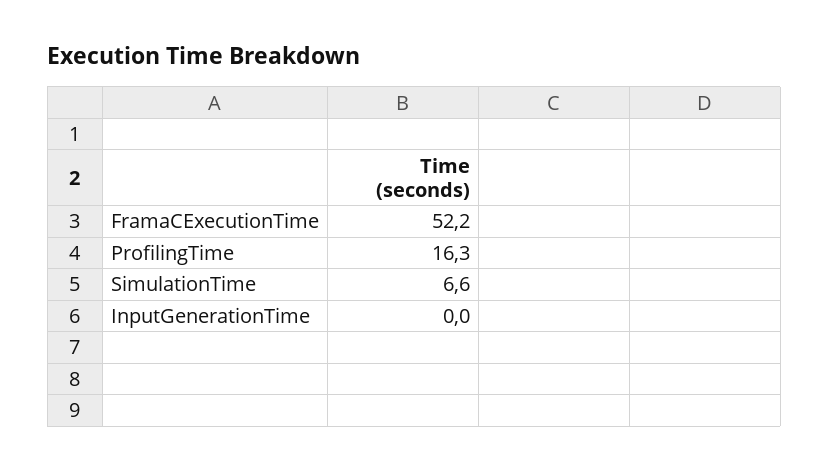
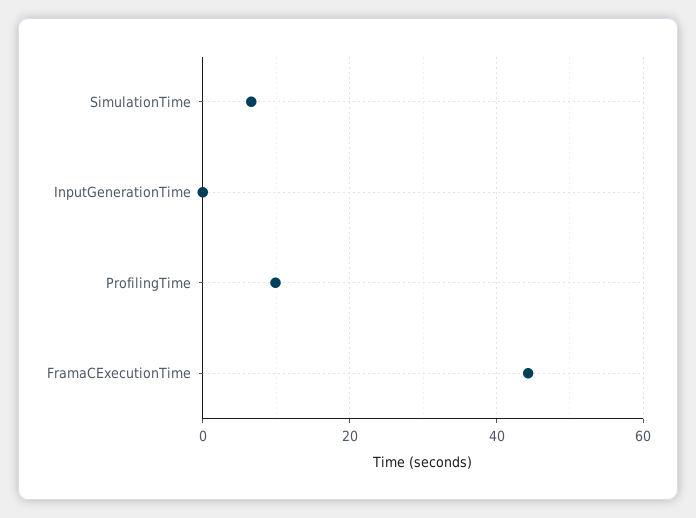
  {
-   "FramaCExecutionTime": 52.2,
+   "FramaCExecutionTime": 44,
-   "ProfilingTime": 16.3,
+   "ProfilingTime": 10,
    "SimulationTime": 6.6,
    "InputGenerationTime": 0
  }

